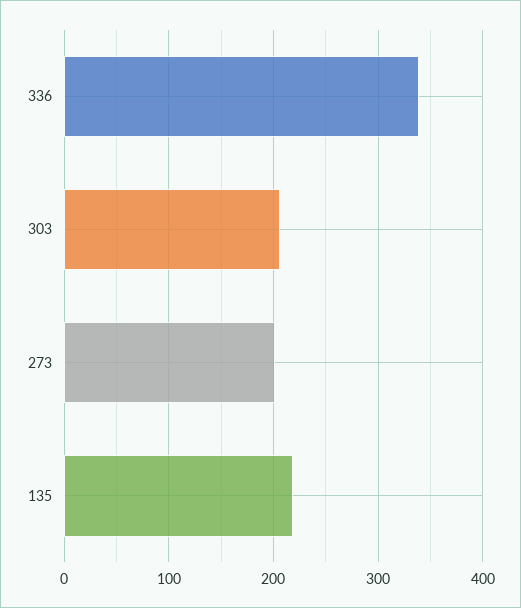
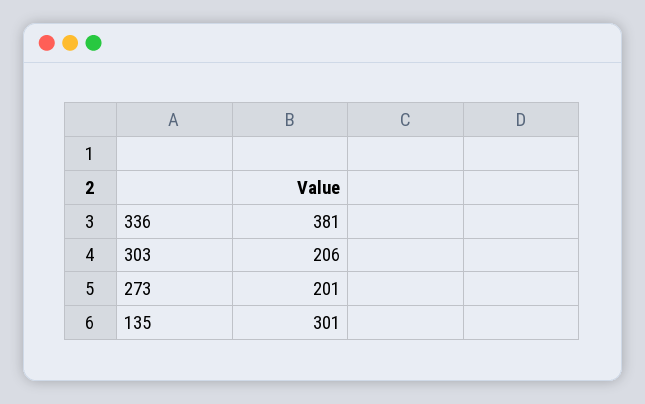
  {
-   "336": 340,
+   "336": 381,
    "303": 206,
    "273": 201,
-   "135": 220
+   "135": 301
  }

